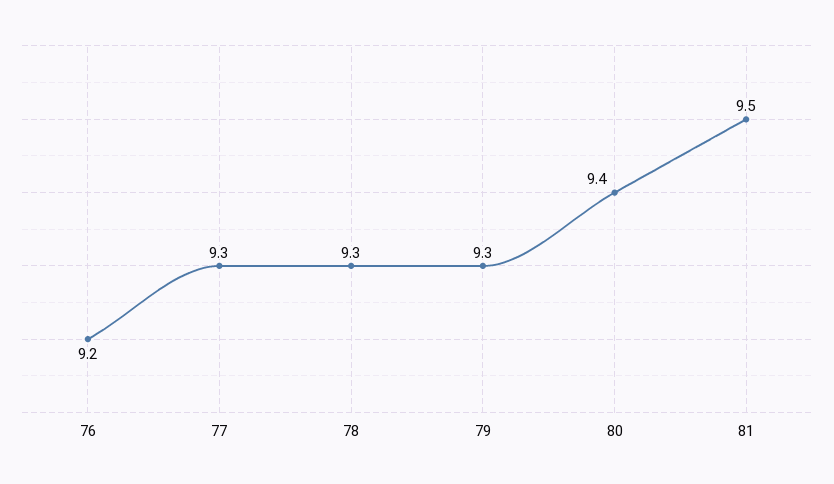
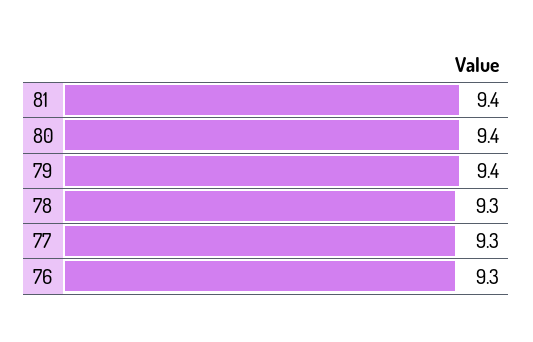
  {
-   "76": 9.2,
+   "76": 9.3,
    "77": 9.3,
    "78": 9.3,
-   "79": 9.3,
+   "79": 9.4,
    "80": 9.4,
-   "81": 9.5
+   "81": 9.4
  }

